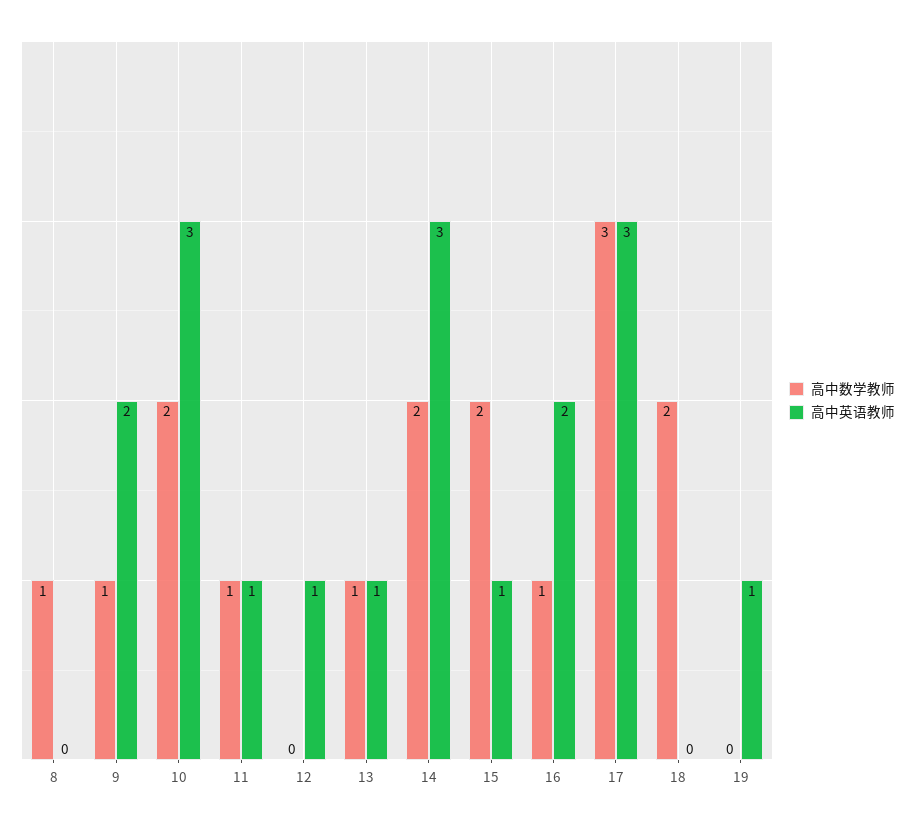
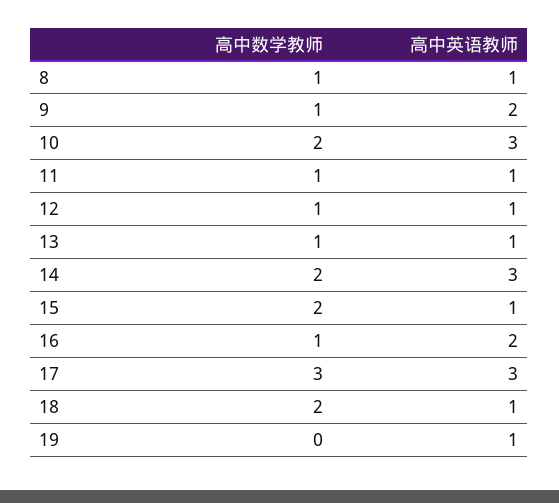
  {
    "高中数学教师": {
      "8": 1,
      "9": 1,
      "10": 2,
      "11": 1,
-     "12": 0,
+     "12": 1,
      "13": 1,
      "14": 2,
      "15": 2,
      "16": 1,
      "17": 3,
      "18": 2,
      "19": 0
    },
    "高中英语教师": {
-     "8": 0,
+     "8": 1,
      "9": 2,
      "10": 3,
      "11": 1,
      "12": 1,
      "13": 1,
      "14": 3,
      "15": 1,
      "16": 2,
      "17": 3,
-     "18": 0,
+     "18": 1,
      "19": 1
    }
  }

